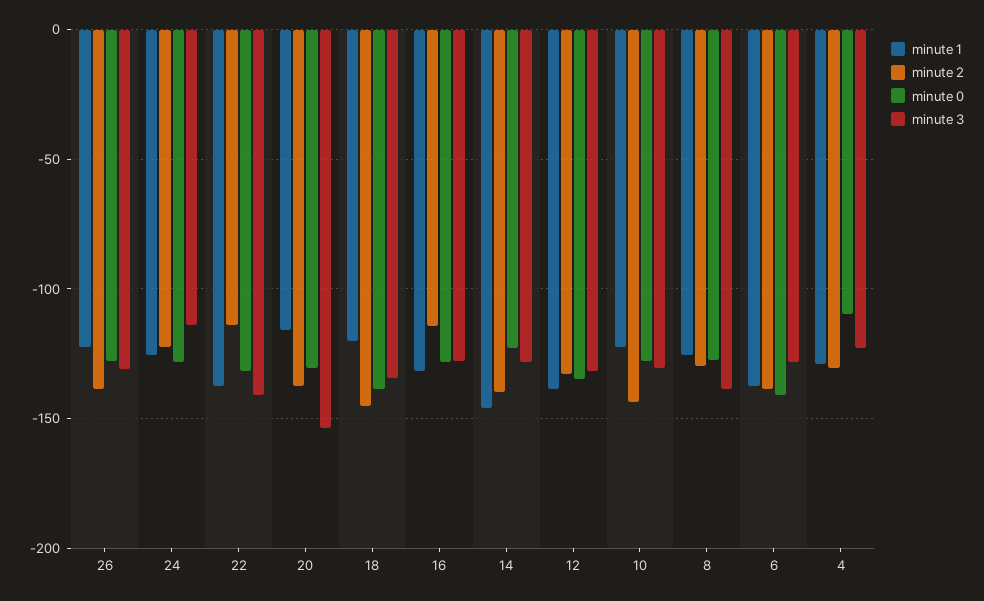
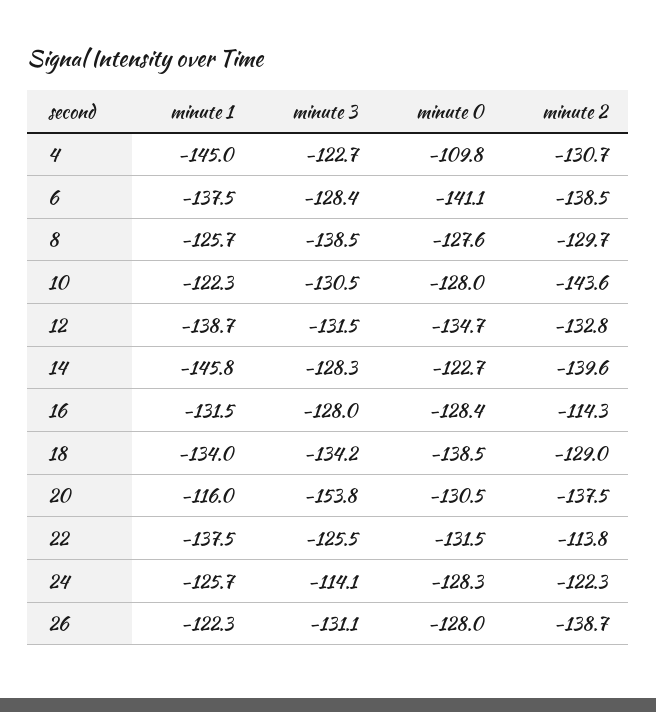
  {
    "minute 1": {
      "26": -122.3,
      "24": -125.7,
      "22": -137.5,
      "20": -116,
-     "18": -120,
+     "18": -134,
      "16": -131.5,
      "14": -145.8,
      "12": -138.7,
      "10": -122.3,
      "8": -125.7,
      "6": -137.5,
-     "4": -130
+     "4": -145
    },
    "minute 2": {
      "26": -138.7,
      "24": -122.3,
      "22": -113.8,
      "20": -137.5,
-     "18": -145,
+     "18": -129,
      "16": -114.3,
      "14": -139.6,
      "12": -132.8,
      "10": -143.6,
      "8": -129.7,
      "6": -138.5,
      "4": -130.7
    },
    "minute 0": {
      "26": -128,
      "24": -128.3,
      "22": -131.5,
      "20": -130.5,
      "18": -138.5,
      "16": -128.4,
      "14": -122.7,
      "12": -134.7,
      "10": -128,
      "8": -127.6,
      "6": -141.1,
      "4": -109.8
    },
    "minute 3": {
      "26": -131.1,
      "24": -114.1,
-     "22": -140,
+     "22": -125.5,
      "20": -153.8,
      "18": -134.2,
      "16": -128,
      "14": -128.3,
      "12": -131.5,
      "10": -130.5,
      "8": -138.5,
      "6": -128.4,
      "4": -122.7
    }
  }

